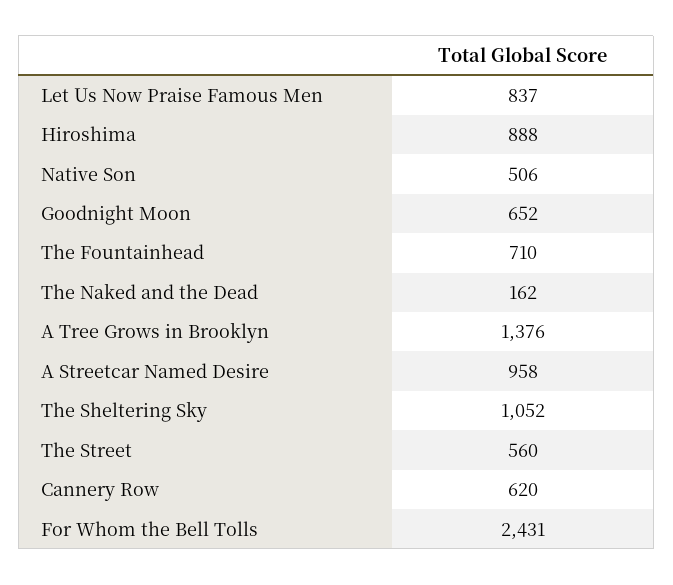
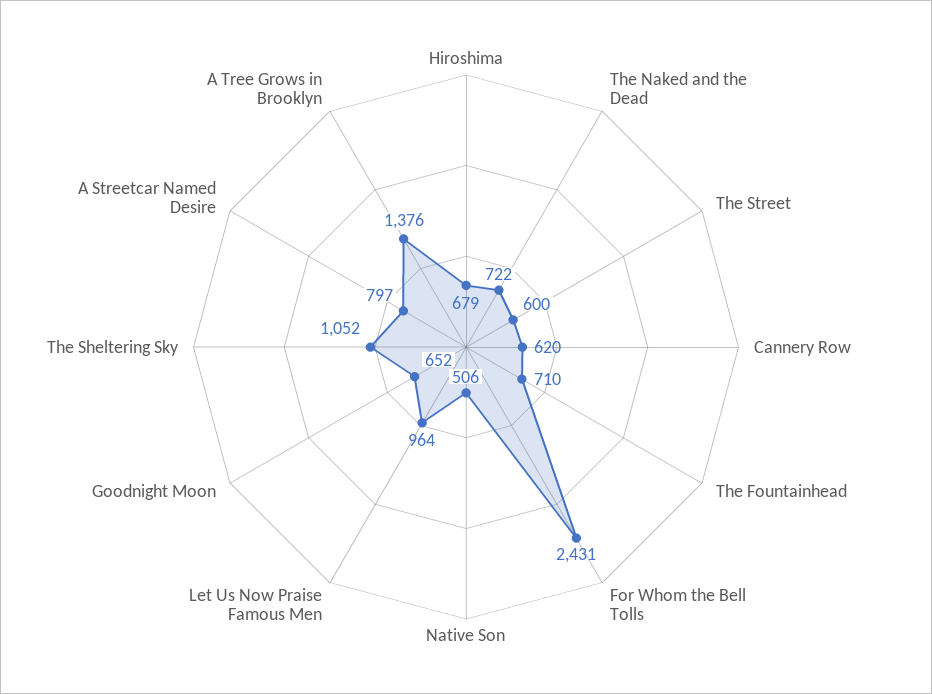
  {
-   "Let Us Now Praise Famous Men": 837,
+   "Let Us Now Praise Famous Men": 964,
-   "Hiroshima": 888,
+   "Hiroshima": 679,
    "Native Son": 506,
    "Goodnight Moon": 652,
    "The Fountainhead": 710,
-   "The Naked and the Dead": 162,
+   "The Naked and the Dead": 722,
    "A Tree Grows in Brooklyn": 1376,
-   "A Streetcar Named Desire": 958,
+   "A Streetcar Named Desire": 797,
    "The Sheltering Sky": 1052,
-   "The Street": 560,
+   "The Street": 600,
    "Cannery Row": 620,
    "For Whom the Bell Tolls": 2431
  }

